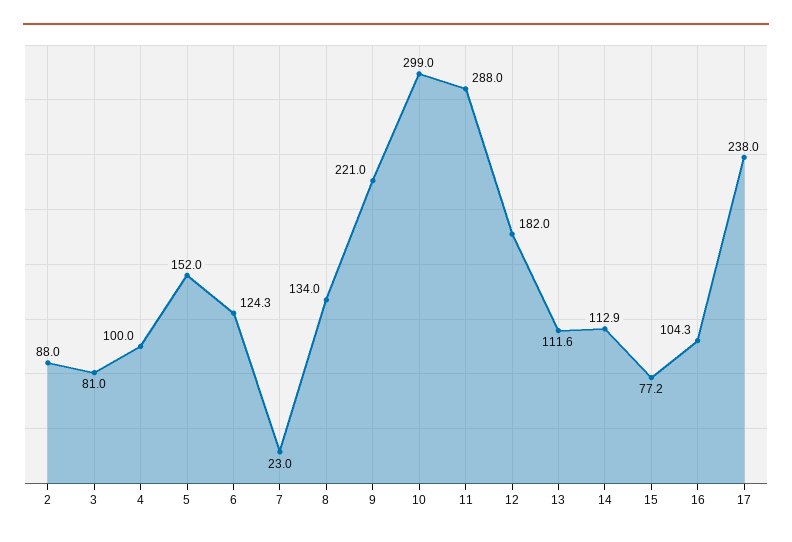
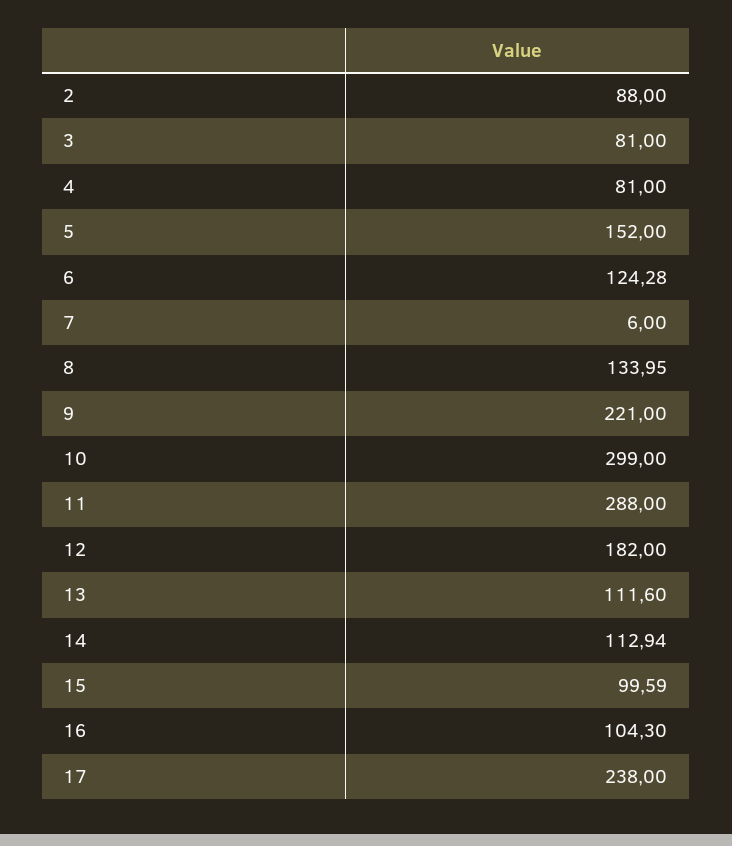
  {
    "2": 88,
    "3": 81,
-   "4": 100,
+   "4": 81,
    "5": 152,
    "6": 124.28,
-   "7": 23,
+   "7": 6,
    "8": 133.95,
    "9": 221,
    "10": 299,
    "11": 288,
    "12": 182,
    "13": 111.6,
    "14": 112.94,
-   "15": 77.2,
+   "15": 99.59,
    "16": 104.3,
    "17": 238
  }

